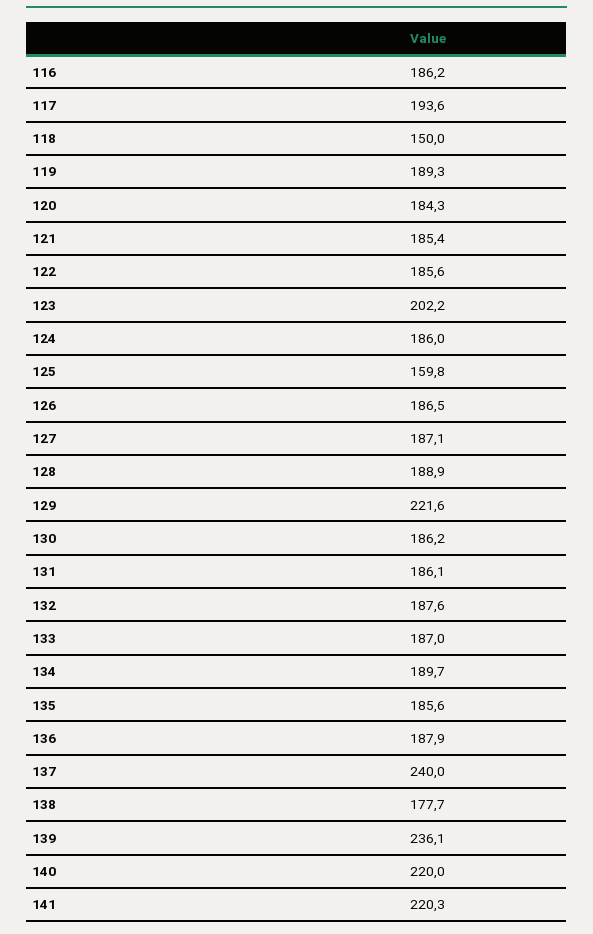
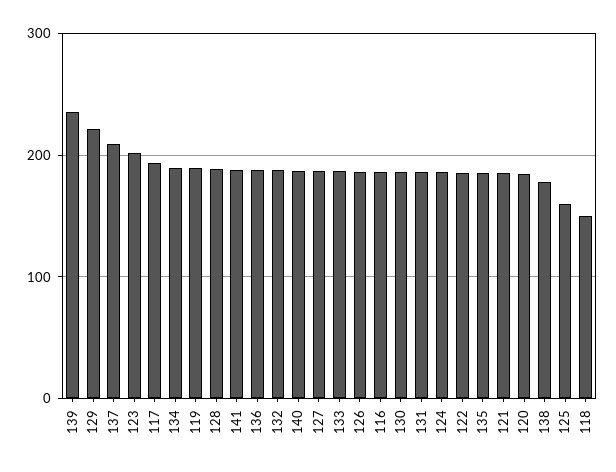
  {
    "116": 186.2,
    "117": 193.6,
    "118": 150,
    "119": 189.3,
    "120": 184.3,
    "121": 185.4,
    "122": 185.6,
    "123": 202.2,
    "124": 186,
    "125": 159.8,
    "126": 186.5,
    "127": 187.1,
    "128": 188.9,
    "129": 221.6,
    "130": 186.2,
    "131": 186.1,
    "132": 187.6,
    "133": 187,
    "134": 189.7,
    "135": 185.6,
    "136": 187.9,
-   "137": 240,
+   "137": 210,
    "138": 177.7,
    "139": 236.1,
-   "140": 220,
+   "140": 190,
-   "141": 220.3
+   "141": 190
  }

